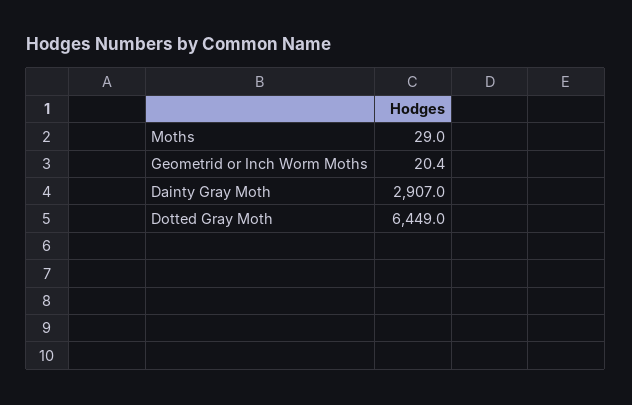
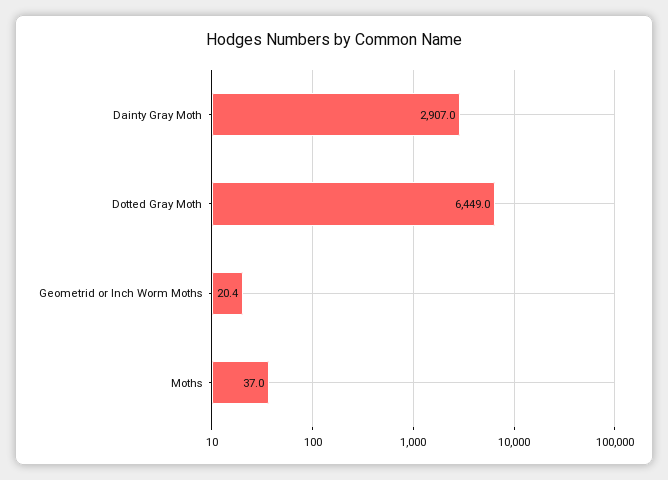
  {
-   "Moths": 29,
+   "Moths": 37,
    "Geometrid or Inch Worm Moths": 20.4,
    "Dainty Gray Moth": 2907,
    "Dotted Gray Moth": 6449
  }

